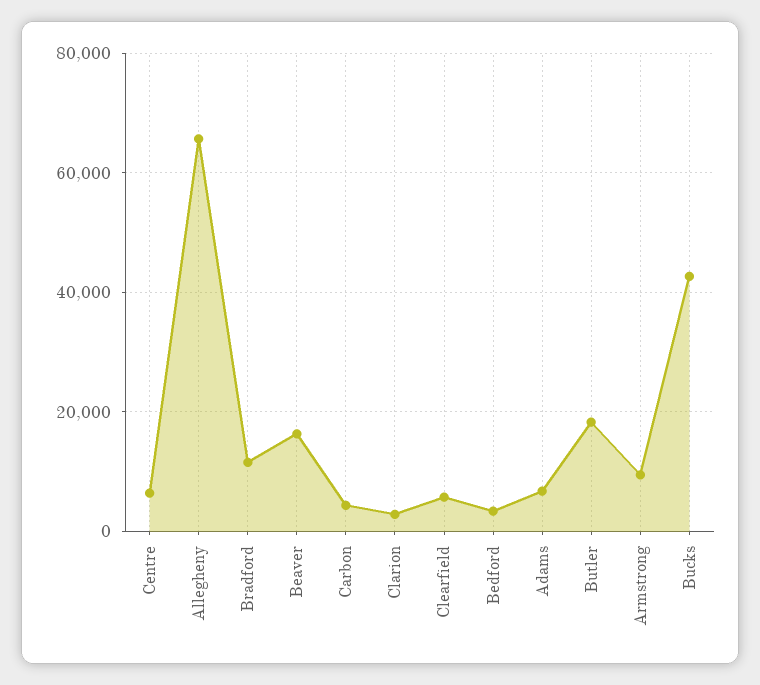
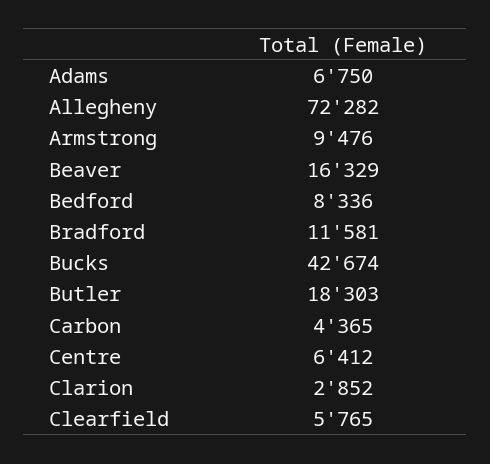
  {
    "Centre": 6412,
-   "Allegheny": 66000,
+   "Allegheny": 72282,
    "Bradford": 11581,
    "Beaver": 16329,
    "Carbon": 4365,
    "Clarion": 2852,
    "Clearfield": 5765,
-   "Bedford": 4000,
+   "Bedford": 8336,
    "Adams": 6750,
    "Butler": 18303,
    "Armstrong": 9476,
    "Bucks": 42674
  }

